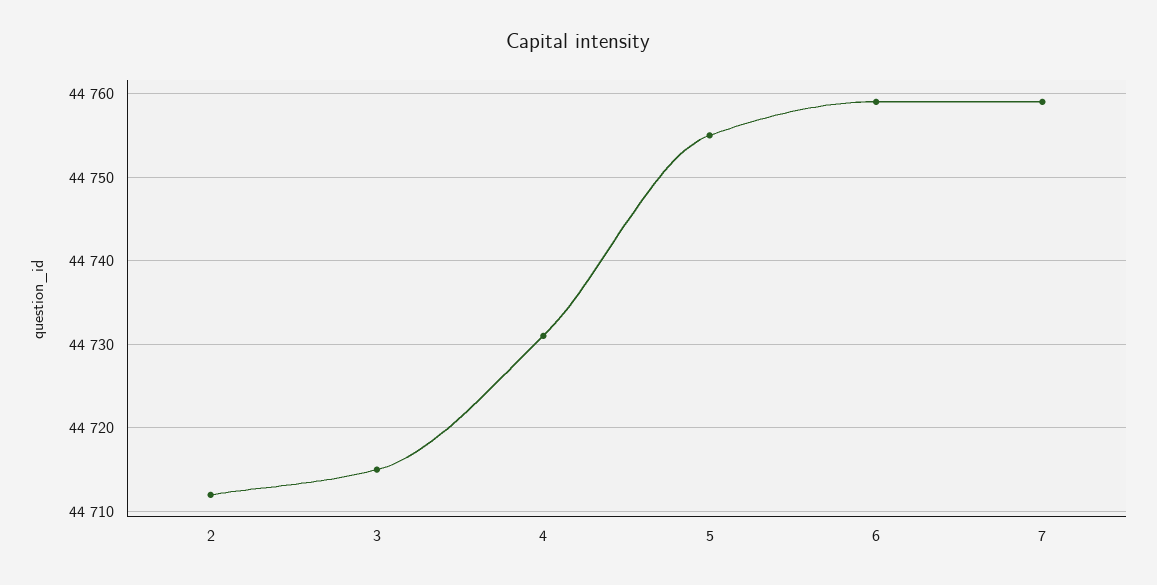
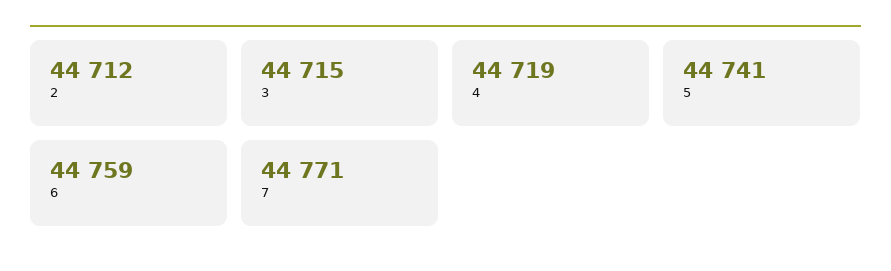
  {
    "2": 44712,
    "3": 44715,
-   "4": 44731,
+   "4": 44719,
-   "5": 44755,
+   "5": 44741,
    "6": 44759,
-   "7": 44759
+   "7": 44771
  }

